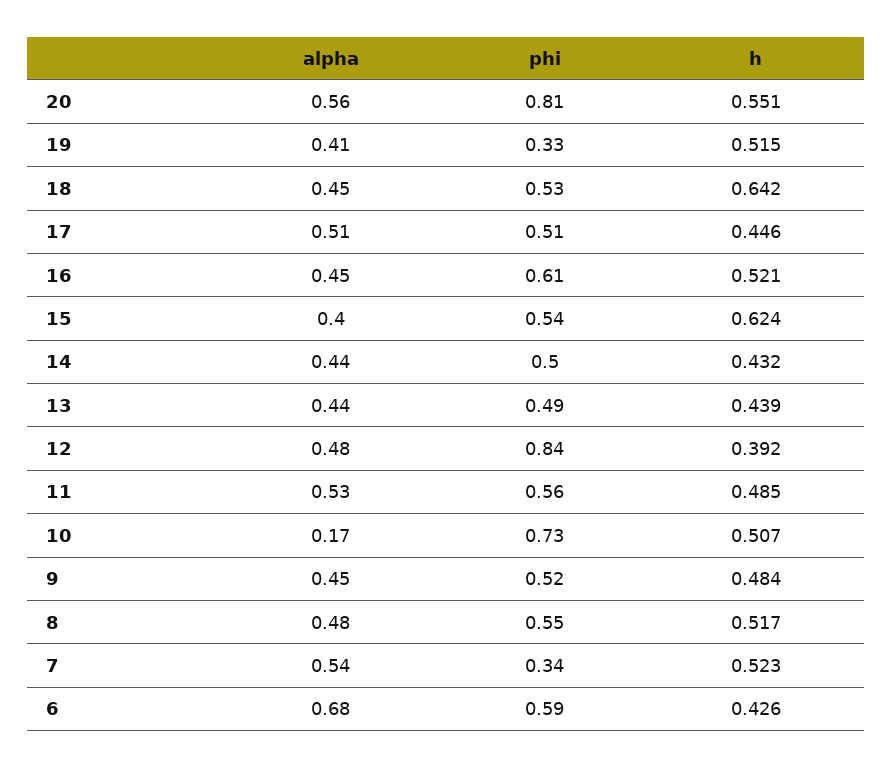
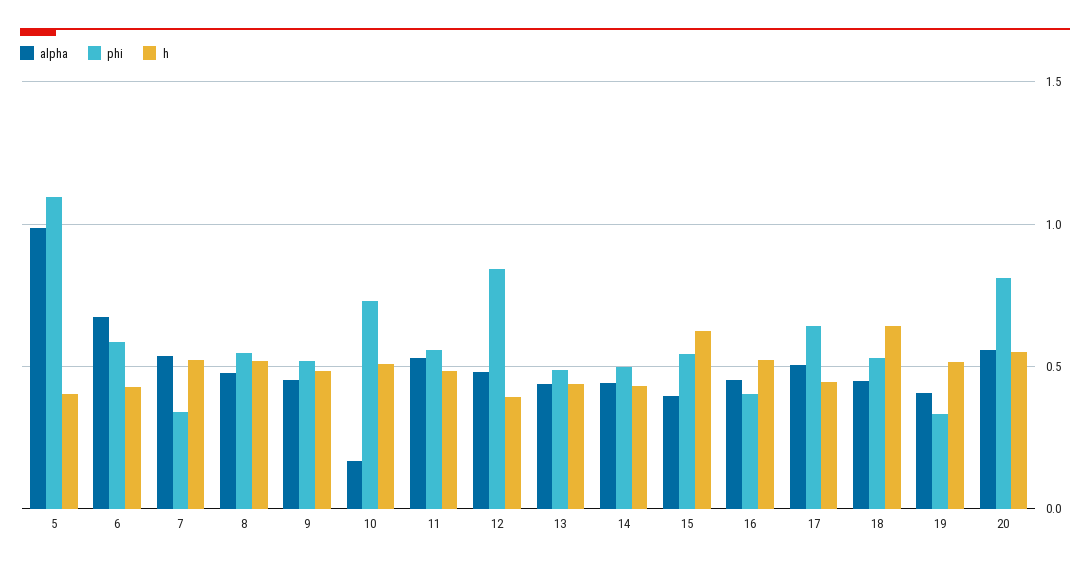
  {
    "alpha": {
      "20": 0.56,
      "19": 0.41,
      "18": 0.45,
      "17": 0.51,
      "16": 0.45,
      "15": 0.4,
      "14": 0.44,
      "13": 0.44,
      "12": 0.48,
      "11": 0.53,
      "10": 0.17,
      "9": 0.45,
      "8": 0.48,
      "7": 0.54,
-     "6": 0.68
+     "6": 0.68,
+     "5": 1
    },
    "phi": {
      "20": 0.81,
      "19": 0.33,
      "18": 0.53,
-     "17": 0.51,
+     "17": 0.65,
-     "16": 0.61,
+     "16": 0.4,
      "15": 0.54,
      "14": 0.5,
      "13": 0.49,
      "12": 0.84,
      "11": 0.56,
      "10": 0.73,
      "9": 0.52,
      "8": 0.55,
      "7": 0.34,
-     "6": 0.59
+     "6": 0.59,
+     "5": 1.1
    },
    "h": {
      "20": 0.551,
      "19": 0.515,
      "18": 0.642,
      "17": 0.446,
      "16": 0.521,
      "15": 0.624,
      "14": 0.432,
      "13": 0.439,
      "12": 0.392,
      "11": 0.485,
      "10": 0.507,
      "9": 0.484,
      "8": 0.517,
      "7": 0.523,
-     "6": 0.426
+     "6": 0.426,
+     "5": 0.4
    }
  }

